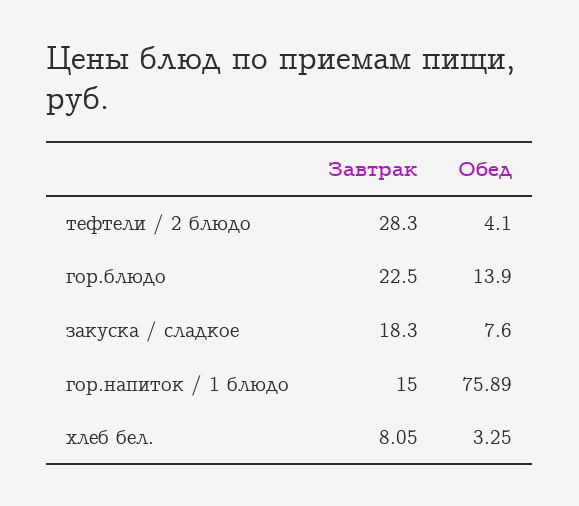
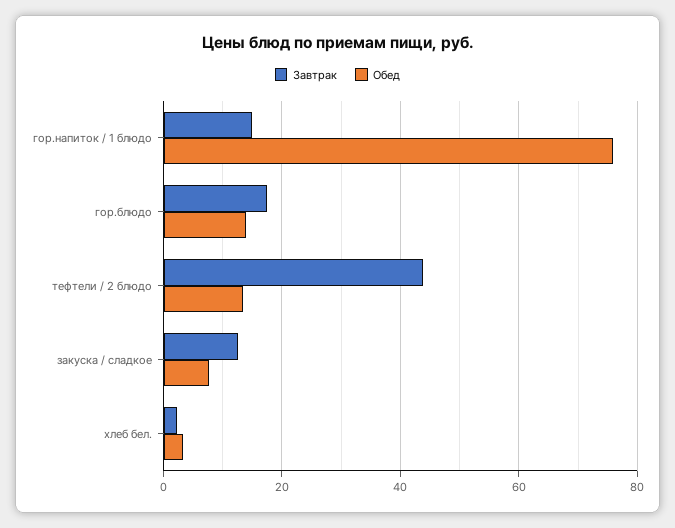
  {
    "Завтрак": {
-     "тефтели / 2 блюдо": 28.3,
+     "тефтели / 2 блюдо": 44,
-     "гор.блюдо": 22.5,
+     "гор.блюдо": 18,
-     "закуска / сладкое": 18.3,
+     "закуска / сладкое": 12,
      "гор.напиток / 1 блюдо": 15,
-     "хлеб бел.": 8.05
+     "хлеб бел.": 2
    },
    "Обед": {
-     "тефтели / 2 блюдо": 4.1,
+     "тефтели / 2 блюдо": 14,
      "гор.блюдо": 13.9,
      "закуска / сладкое": 7.6,
      "гор.напиток / 1 блюдо": 75.89,
      "хлеб бел.": 3.25
    }
  }

